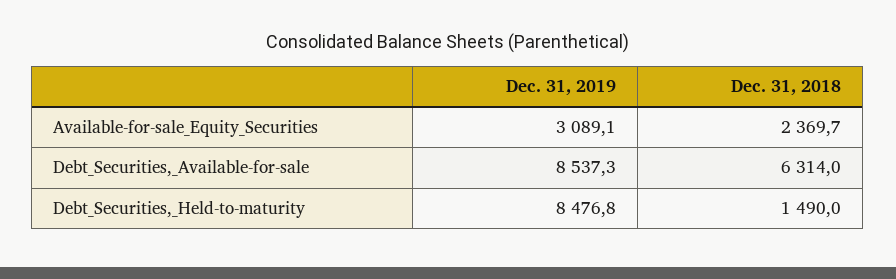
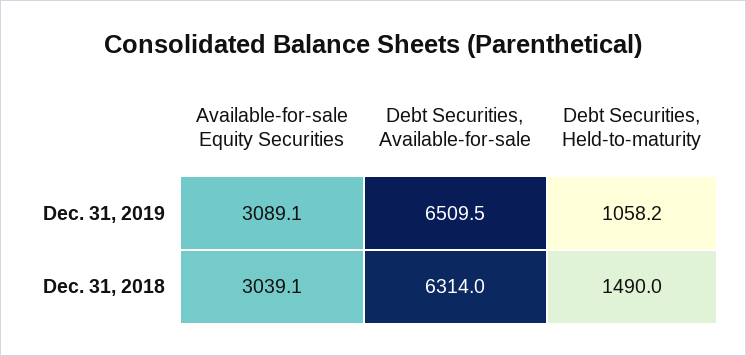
  {
    "Dec. 31, 2019": {
      "Available-for-sale_Equity_Securities": 3089.1,
-     "Debt_Securities,_Available-for-sale": 8537.3,
+     "Debt_Securities,_Available-for-sale": 6509.5,
-     "Debt_Securities,_Held-to-maturity": 8476.8
+     "Debt_Securities,_Held-to-maturity": 1058.2
    },
    "Dec. 31, 2018": {
-     "Available-for-sale_Equity_Securities": 2369.7,
+     "Available-for-sale_Equity_Securities": 3039.1,
      "Debt_Securities,_Available-for-sale": 6314,
      "Debt_Securities,_Held-to-maturity": 1490
    }
  }

